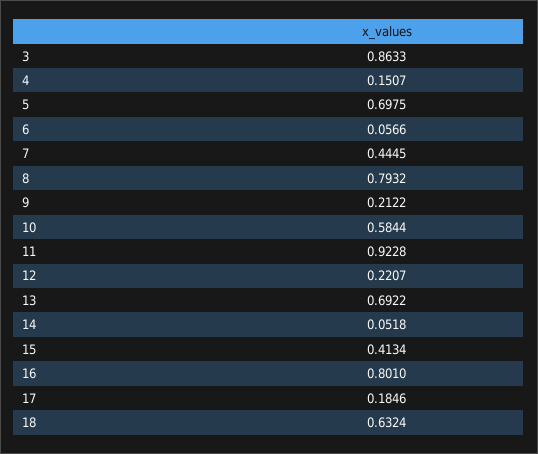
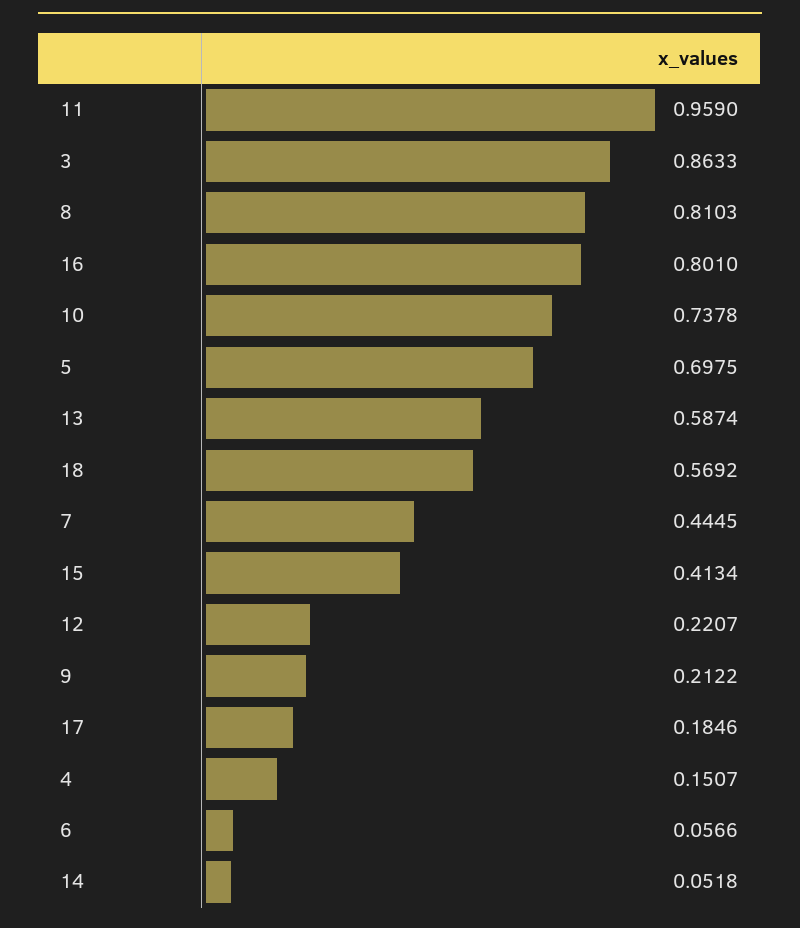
  {
    "3": 0.8633,
    "4": 0.1507,
    "5": 0.6975,
    "6": 0.0566,
    "7": 0.4445,
-   "8": 0.7932,
+   "8": 0.8103,
    "9": 0.2122,
-   "10": 0.5844,
+   "10": 0.7378,
-   "11": 0.9228,
+   "11": 0.959,
    "12": 0.2207,
-   "13": 0.6922,
+   "13": 0.5874,
    "14": 0.0518,
    "15": 0.4134,
    "16": 0.801,
    "17": 0.1846,
-   "18": 0.6324
+   "18": 0.5692
  }

